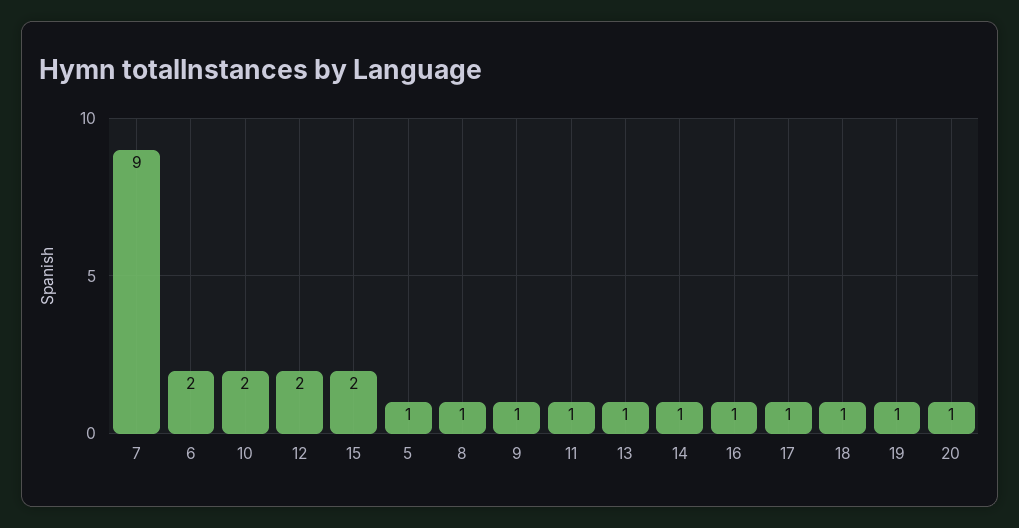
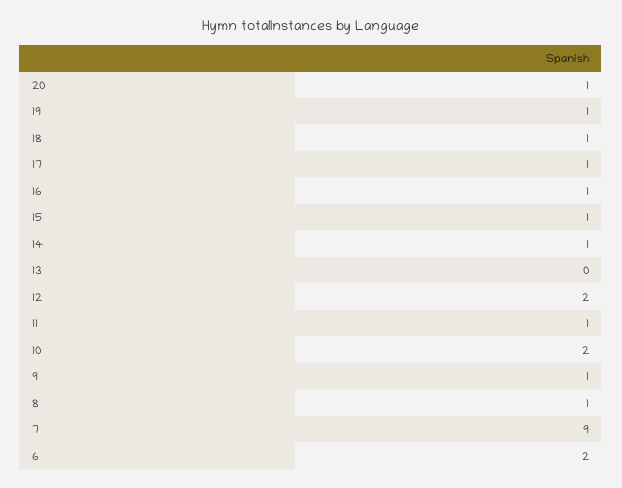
  {
    "7": 9,
    "6": 2,
    "10": 2,
    "12": 2,
-   "15": 2,
+   "15": 1,
-   "5": 1,
    "8": 1,
    "9": 1,
    "11": 1,
-   "13": 1,
+   "13": 0,
    "14": 1,
    "16": 1,
    "17": 1,
    "18": 1,
    "19": 1,
    "20": 1
  }

